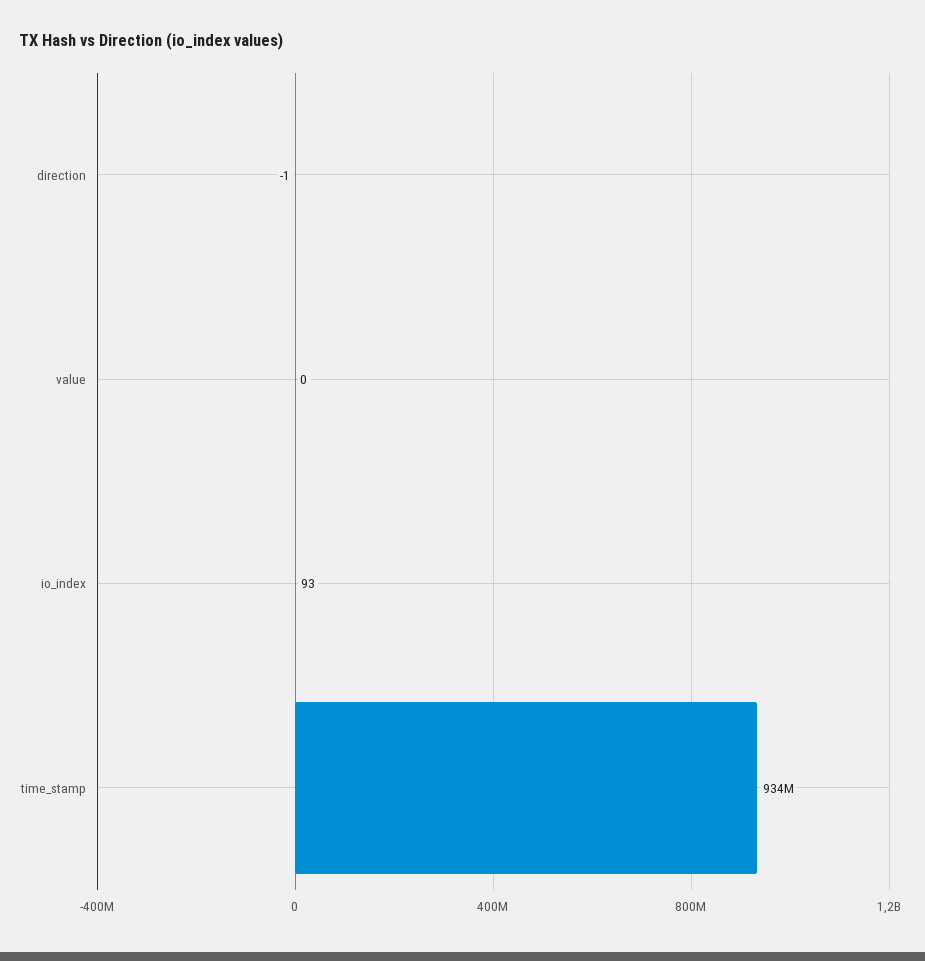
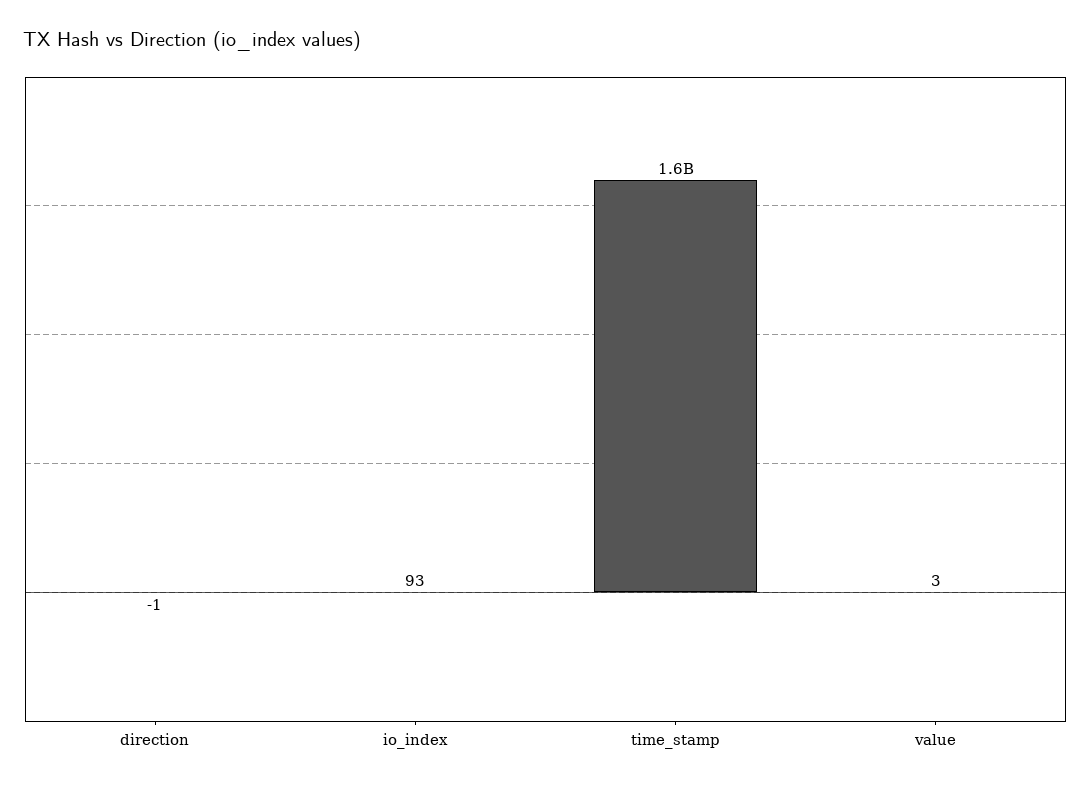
  {
    "direction": -1,
-   "value": 0,
+   "value": 3,
    "io_index": 93,
-   "time_stamp": 934000000
+   "time_stamp": 1600000000
  }

